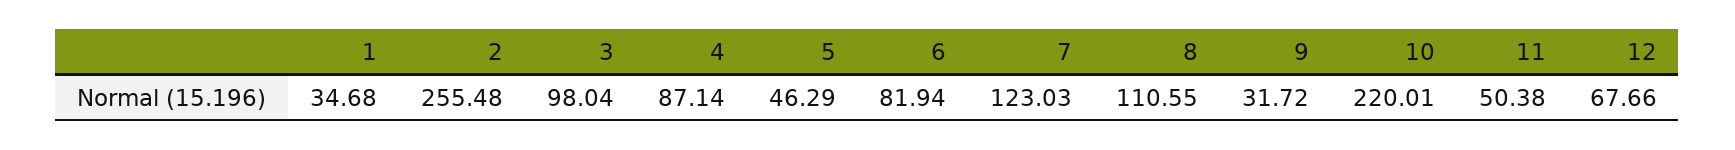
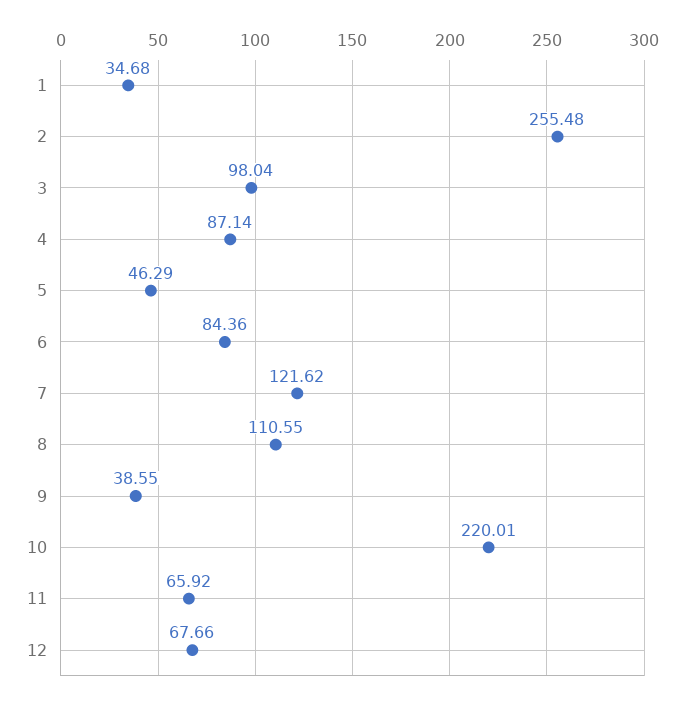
  {
    "1": 34.68,
    "2": 255.48,
    "3": 98.04,
    "4": 87.14,
    "5": 46.29,
-   "6": 81.94,
+   "6": 84.36,
-   "7": 123.03,
+   "7": 121.62,
    "8": 110.55,
-   "9": 31.72,
+   "9": 38.55,
    "10": 220.01,
-   "11": 50.38,
+   "11": 65.92,
    "12": 67.66
  }

